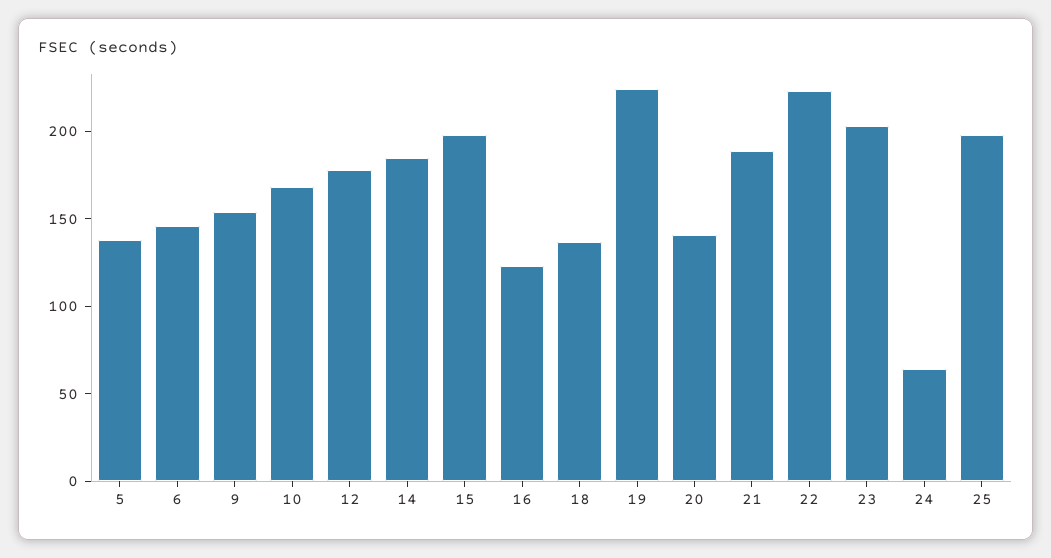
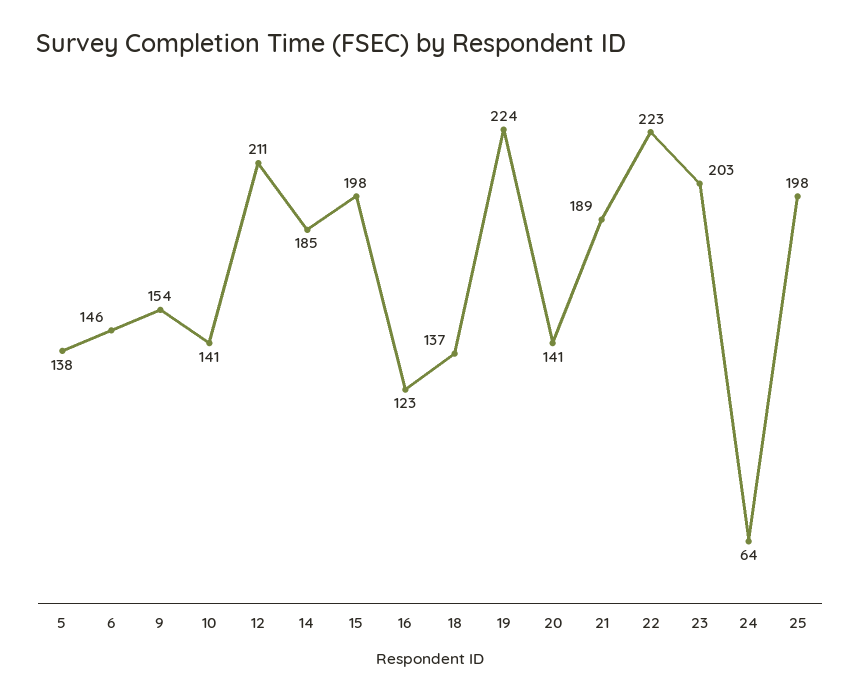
  {
    "5": 138,
    "6": 146,
    "9": 154,
-   "10": 170,
+   "10": 141,
-   "12": 180,
+   "12": 211,
    "14": 185,
    "15": 198,
    "16": 123,
    "18": 137,
    "19": 224,
    "20": 141,
    "21": 189,
    "22": 223,
    "23": 203,
    "24": 64,
    "25": 198
  }

